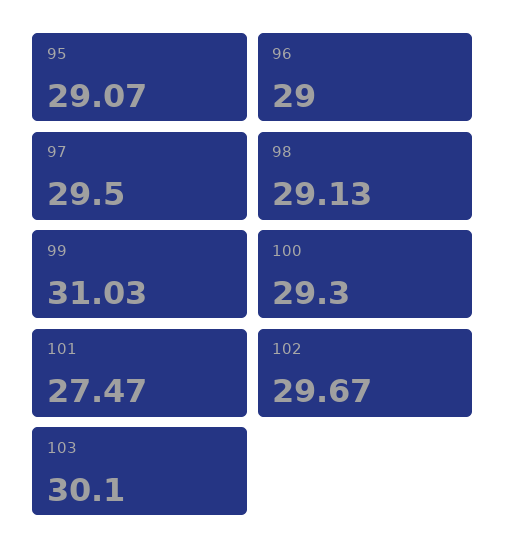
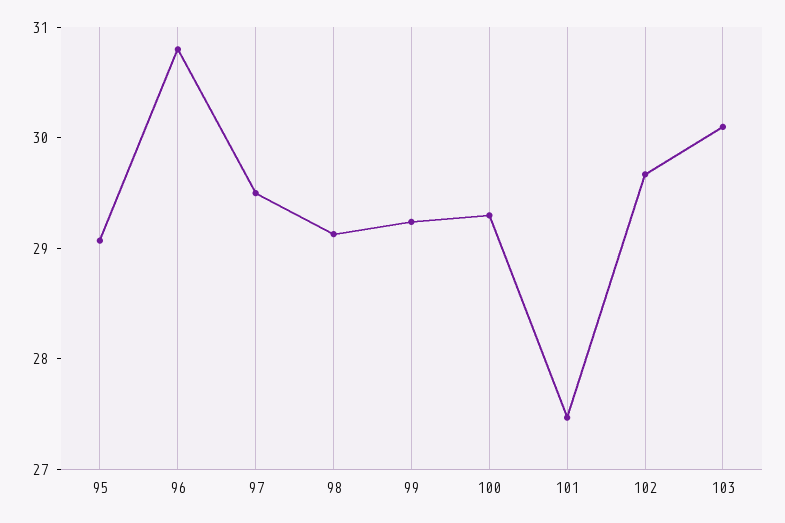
  {
    "95": 29.07,
-   "96": 29,
+   "96": 30.8,
    "97": 29.5,
    "98": 29.13,
-   "99": 31.03,
+   "99": 29.2,
    "100": 29.3,
    "101": 27.47,
    "102": 29.67,
    "103": 30.1
  }

